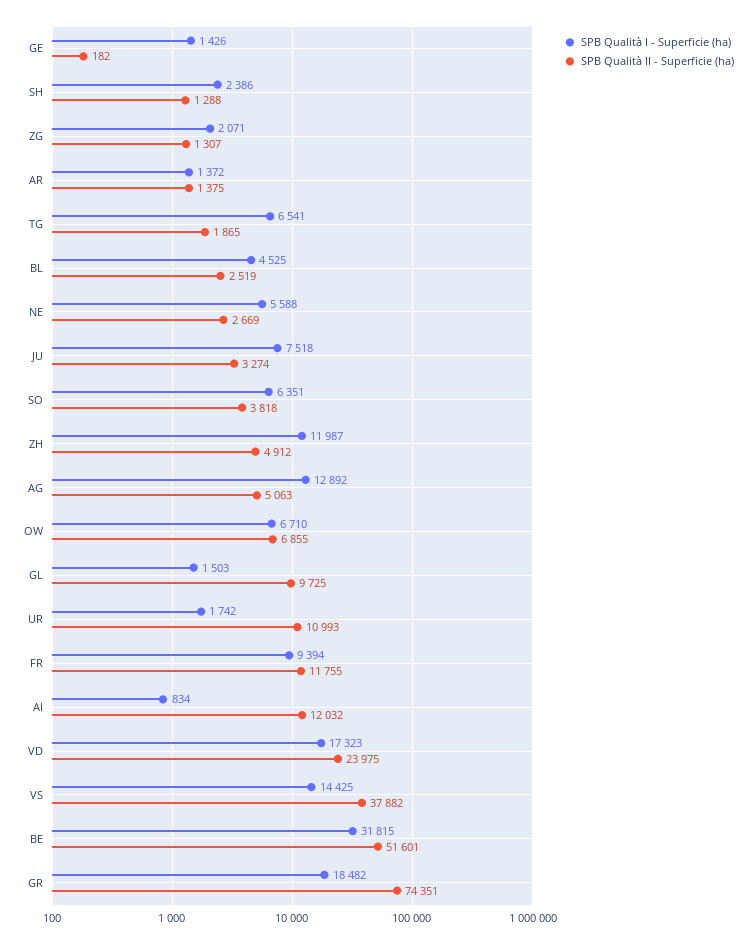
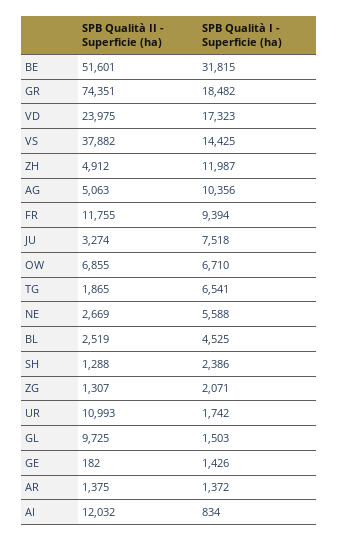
  {
    "SPB Qualità I - Superficie (ha)": {
      "GE": 1426,
      "SH": 2386,
      "ZG": 2071,
      "AR": 1372,
      "TG": 6541,
      "BL": 4525,
      "NE": 5588,
      "JU": 7518,
-     "SO": 6351,
      "ZH": 11987,
-     "AG": 12892,
+     "AG": 10356,
      "OW": 6710,
      "GL": 1503,
      "UR": 1742,
      "FR": 9394,
      "AI": 834,
      "VD": 17323,
      "VS": 14425,
      "BE": 31815,
      "GR": 18482
    },
    "SPB Qualità II - Superficie (ha)": {
      "GE": 182,
      "SH": 1288,
      "ZG": 1307,
      "AR": 1375,
      "TG": 1865,
      "BL": 2519,
      "NE": 2669,
      "JU": 3274,
-     "SO": 3818,
      "ZH": 4912,
      "AG": 5063,
      "OW": 6855,
      "GL": 9725,
      "UR": 10993,
      "FR": 11755,
      "AI": 12032,
      "VD": 23975,
      "VS": 37882,
      "BE": 51601,
      "GR": 74351
    }
  }

